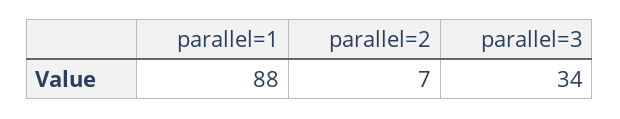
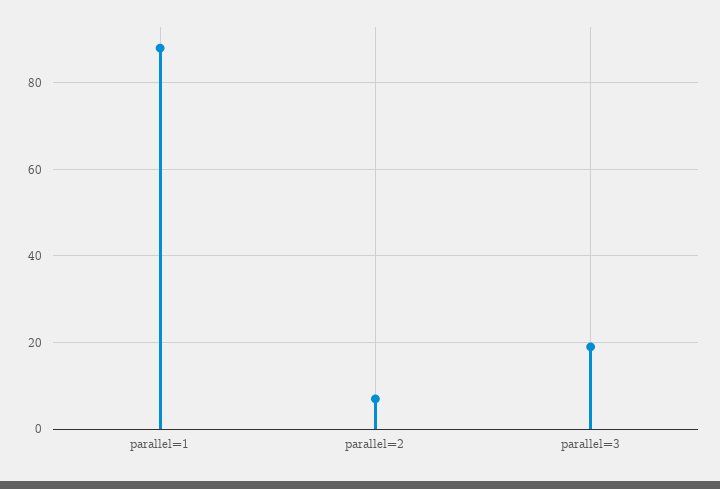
  {
    "parallel=1": 88,
    "parallel=2": 7,
-   "parallel=3": 34
+   "parallel=3": 20
  }

